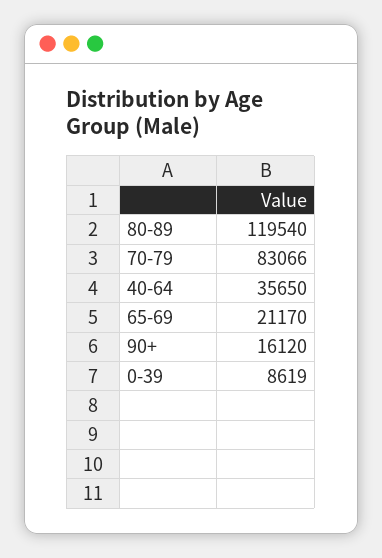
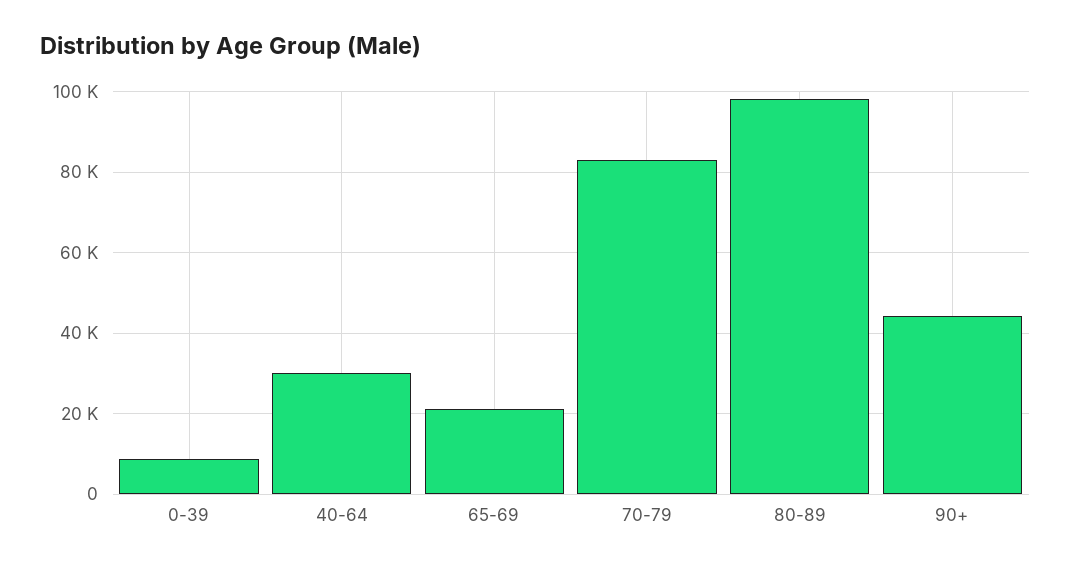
  {
-   "80-89": 119540,
+   "80-89": 98000,
    "70-79": 83066,
-   "40-64": 35650,
+   "40-64": 30000,
    "65-69": 21170,
-   "90+": 16120,
+   "90+": 44000,
    "0-39": 8619
  }

